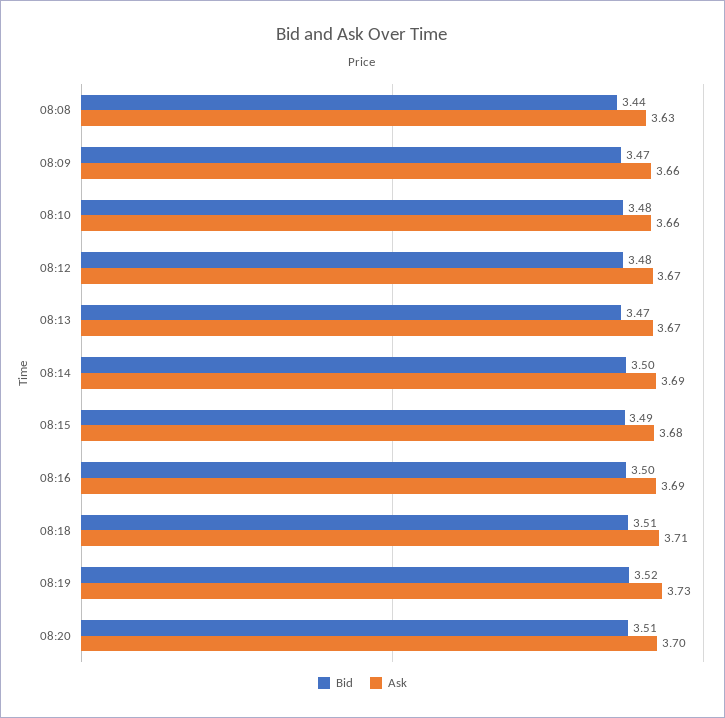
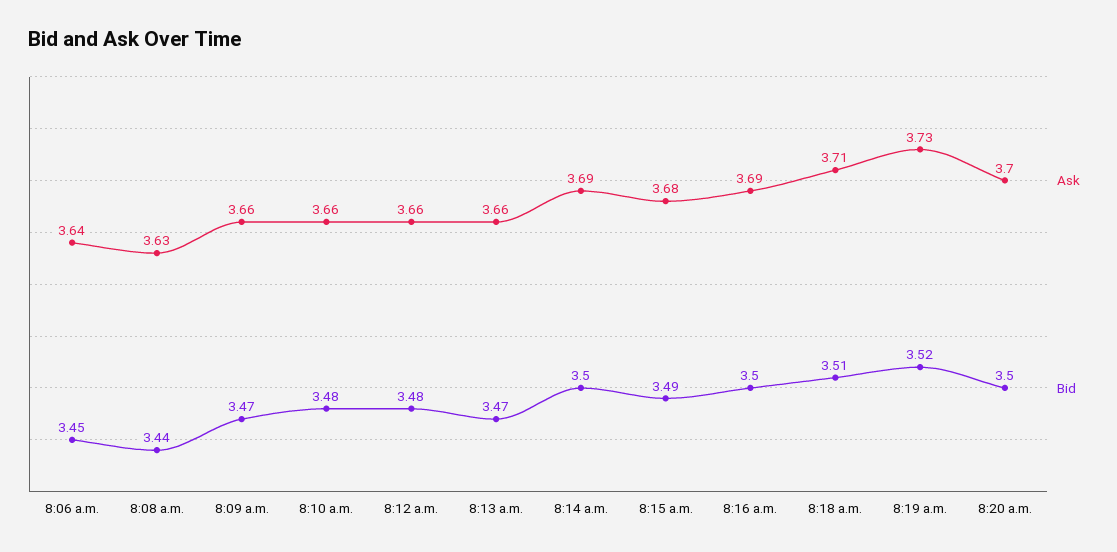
  {
    "Bid": {
      "08:08": 3.44,
      "08:09": 3.47,
      "08:10": 3.48,
      "08:12": 3.48,
      "08:13": 3.47,
      "08:14": 3.5,
      "08:15": 3.49,
      "08:16": 3.5,
      "08:18": 3.51,
      "08:19": 3.52,
-     "08:20": 3.51
+     "08:20": 3.5,
+     "8:06 a.m.": 3.45
    },
    "Ask": {
      "08:08": 3.63,
      "08:09": 3.66,
      "08:10": 3.66,
-     "08:12": 3.67,
+     "08:12": 3.66,
-     "08:13": 3.67,
+     "08:13": 3.66,
      "08:14": 3.69,
      "08:15": 3.68,
      "08:16": 3.69,
      "08:18": 3.71,
      "08:19": 3.73,
-     "08:20": 3.7
+     "08:20": 3.7,
+     "8:06 a.m.": 3.64
    }
  }

